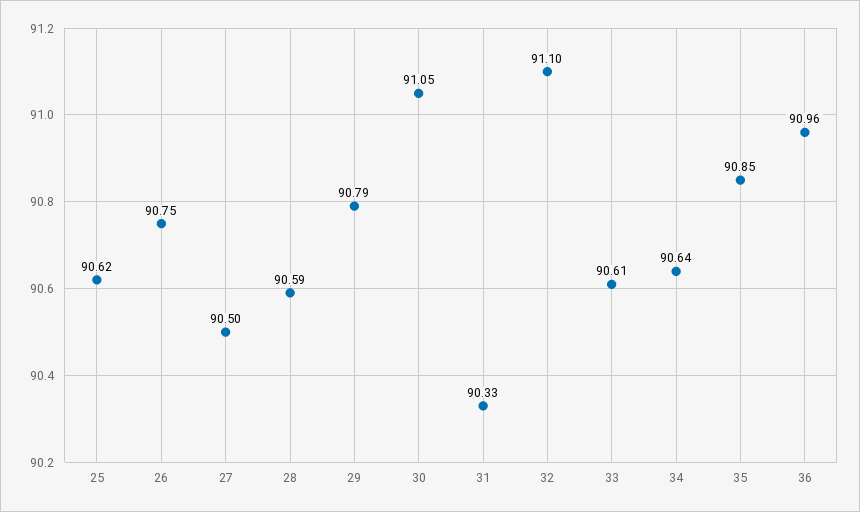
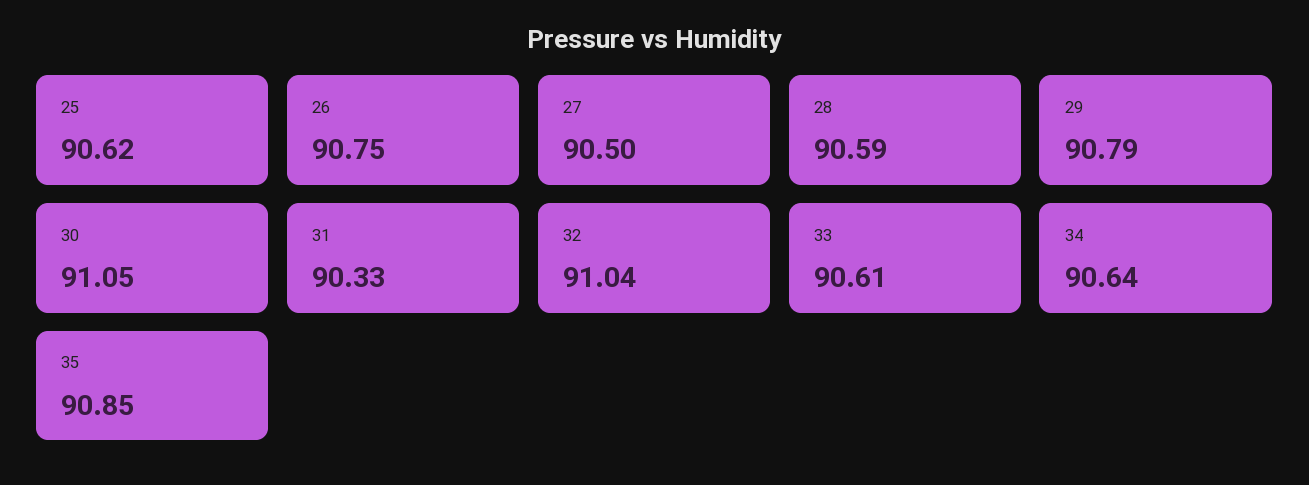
  {
    "25": 90.62,
    "26": 90.75,
    "27": 90.5,
    "28": 90.59,
    "29": 90.79,
    "30": 91.05,
    "31": 90.33,
-   "32": 91.1,
+   "32": 91.04,
    "33": 90.61,
    "34": 90.64,
-   "35": 90.85,
+   "35": 90.85
-   "36": 90.96
  }

